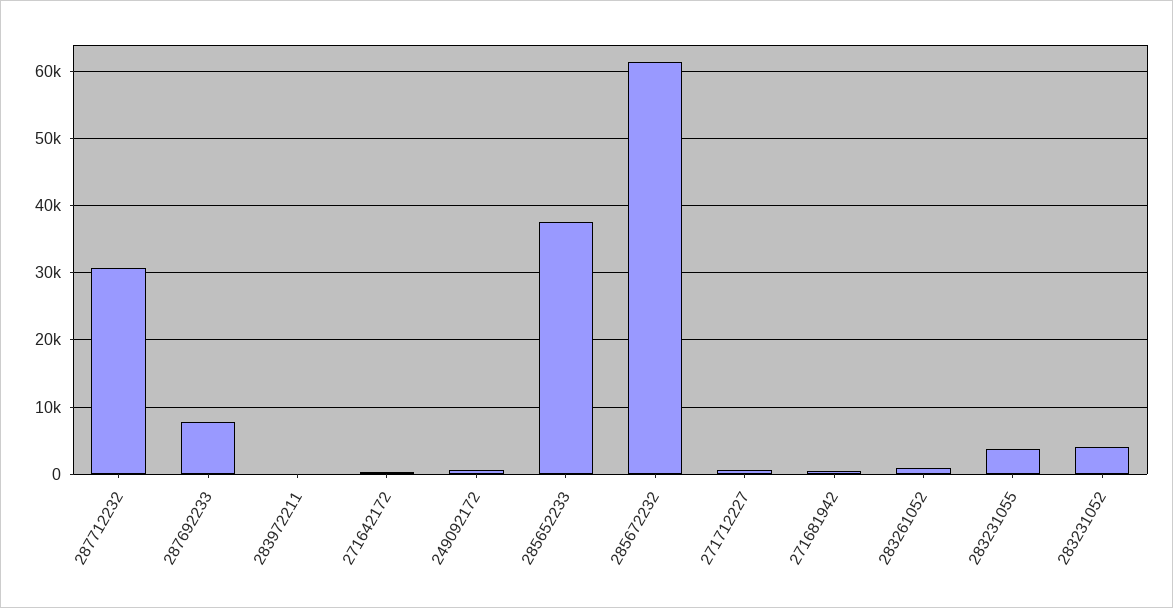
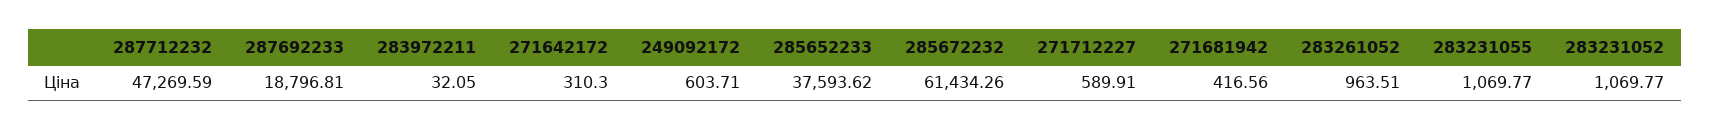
  {
-   "287712232": 31000,
+   "287712232": 47269.59,
-   "287692233": 8000,
+   "287692233": 18796.81,
    "283972211": 32.05,
    "271642172": 310.3,
    "249092172": 603.71,
    "285652233": 37593.62,
    "285672232": 61434.26,
    "271712227": 589.91,
    "271681942": 416.56,
    "283261052": 963.51,
-   "283231055": 4000,
+   "283231055": 1069.77,
-   "283231052": 4000
+   "283231052": 1069.77
  }

